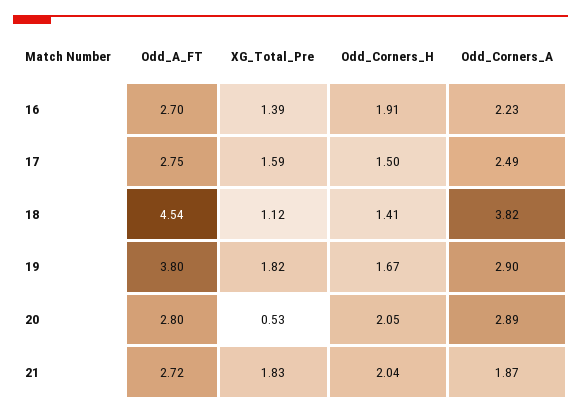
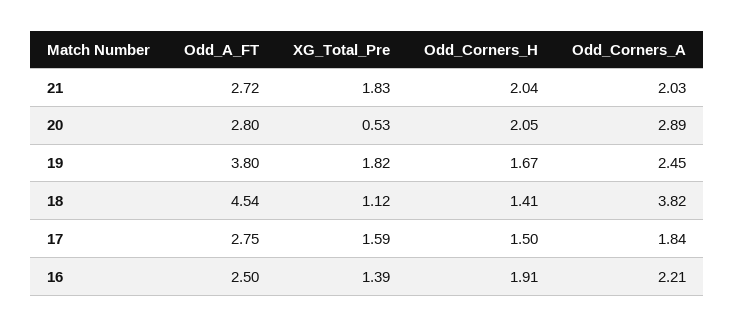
  {
    "Odd_A_FT": {
-     "16": 2.7,
+     "16": 2.5,
      "17": 2.75,
      "18": 4.54,
      "19": 3.8,
      "20": 2.8,
      "21": 2.72
    },
    "XG_Total_Pre": {
      "16": 1.39,
      "17": 1.59,
      "18": 1.12,
      "19": 1.82,
      "20": 0.53,
      "21": 1.83
    },
    "Odd_Corners_H": {
      "16": 1.91,
      "17": 1.5,
      "18": 1.41,
      "19": 1.67,
      "20": 2.05,
      "21": 2.04
    },
    "Odd_Corners_A": {
-     "16": 2.23,
+     "16": 2.21,
-     "17": 2.49,
+     "17": 1.84,
      "18": 3.82,
-     "19": 2.9,
+     "19": 2.45,
      "20": 2.89,
-     "21": 1.87
+     "21": 2.03
    }
  }

